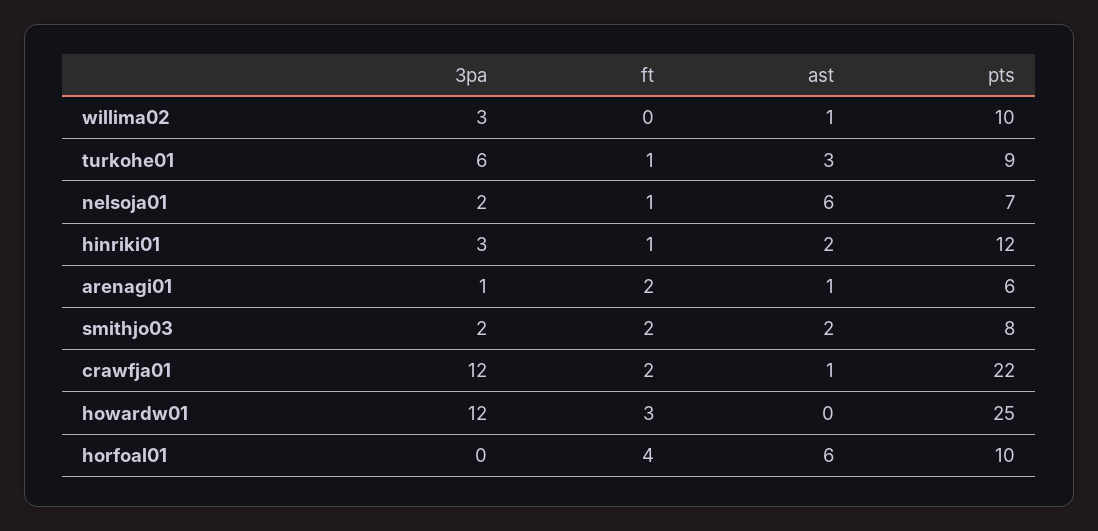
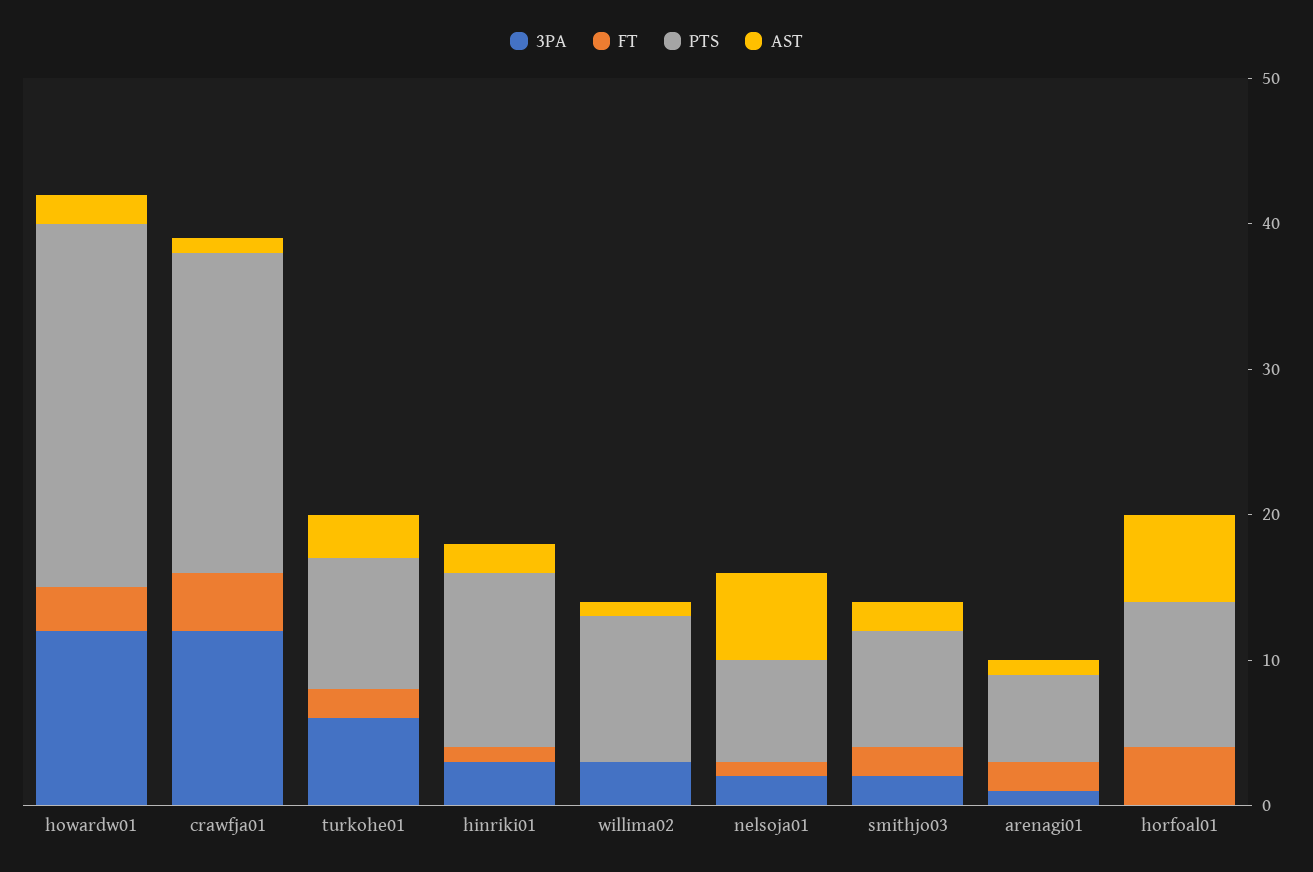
  {
    "3pa": {
      "willima02": 3,
      "turkohe01": 6,
      "nelsoja01": 2,
      "hinriki01": 3,
      "arenagi01": 1,
      "smithjo03": 2,
      "crawfja01": 12,
      "howardw01": 12,
      "horfoal01": 0
    },
    "ft": {
      "willima02": 0,
-     "turkohe01": 1,
+     "turkohe01": 2,
      "nelsoja01": 1,
      "hinriki01": 1,
      "arenagi01": 2,
      "smithjo03": 2,
-     "crawfja01": 2,
+     "crawfja01": 4,
      "howardw01": 3,
      "horfoal01": 4
    },
    "ast": {
      "willima02": 1,
      "turkohe01": 3,
      "nelsoja01": 6,
      "hinriki01": 2,
      "arenagi01": 1,
      "smithjo03": 2,
      "crawfja01": 1,
-     "howardw01": 0,
+     "howardw01": 2,
      "horfoal01": 6
    },
    "pts": {
      "willima02": 10,
      "turkohe01": 9,
      "nelsoja01": 7,
      "hinriki01": 12,
      "arenagi01": 6,
      "smithjo03": 8,
      "crawfja01": 22,
      "howardw01": 25,
      "horfoal01": 10
    }
  }

